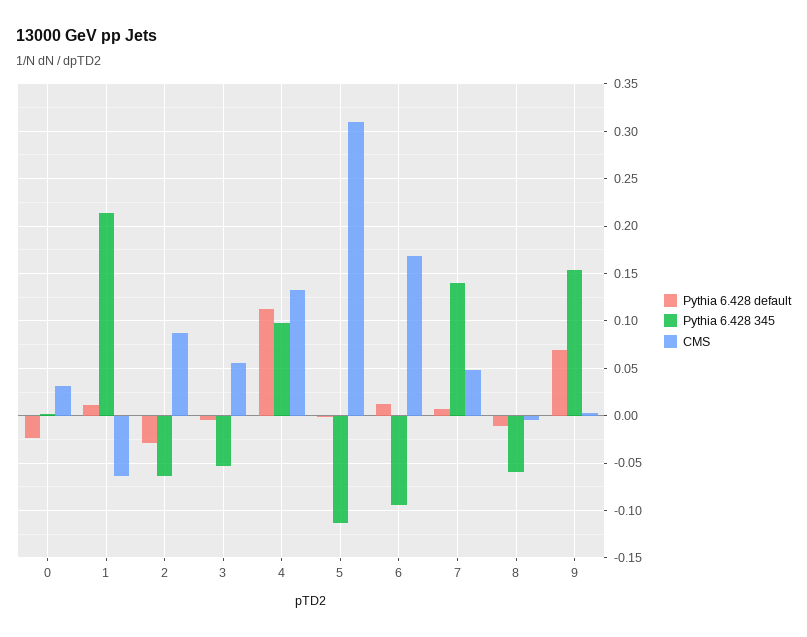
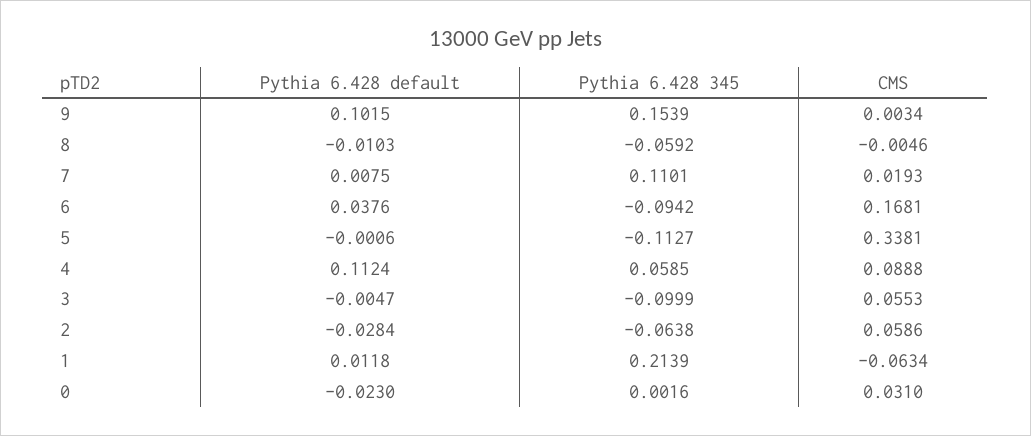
  {
    "Pythia 6.428 default": {
      "0": -0.023,
      "1": 0.0118,
      "2": -0.0284,
      "3": -0.0047,
      "4": 0.1124,
      "5": -0.0006,
-     "6": 0.01,
+     "6": 0.0376,
      "7": 0.0075,
      "8": -0.0103,
-     "9": 0.07
+     "9": 0.1015
    },
    "Pythia 6.428 345": {
      "0": 0.0016,
      "1": 0.2139,
      "2": -0.0638,
-     "3": -0.05,
+     "3": -0.0999,
-     "4": 0.1,
+     "4": 0.0585,
      "5": -0.1127,
      "6": -0.0942,
-     "7": 0.14,
+     "7": 0.1101,
      "8": -0.0592,
      "9": 0.1539
    },
    "CMS": {
      "0": 0.031,
      "1": -0.0634,
-     "2": 0.09,
+     "2": 0.0586,
      "3": 0.0553,
-     "4": 0.13,
+     "4": 0.0888,
-     "5": 0.31,
+     "5": 0.3381,
      "6": 0.1681,
-     "7": 0.05,
+     "7": 0.0193,
      "8": -0.0046,
      "9": 0.0034
    }
  }

